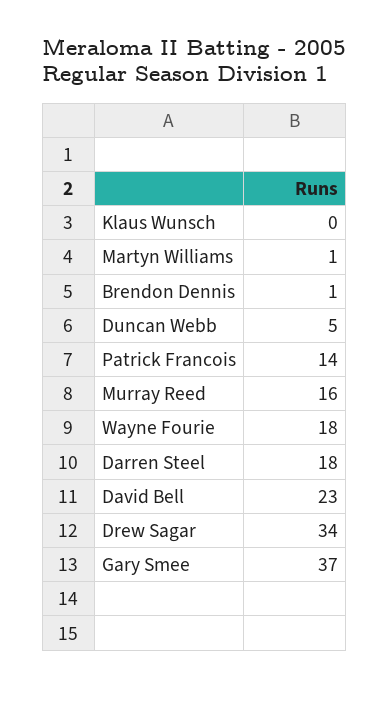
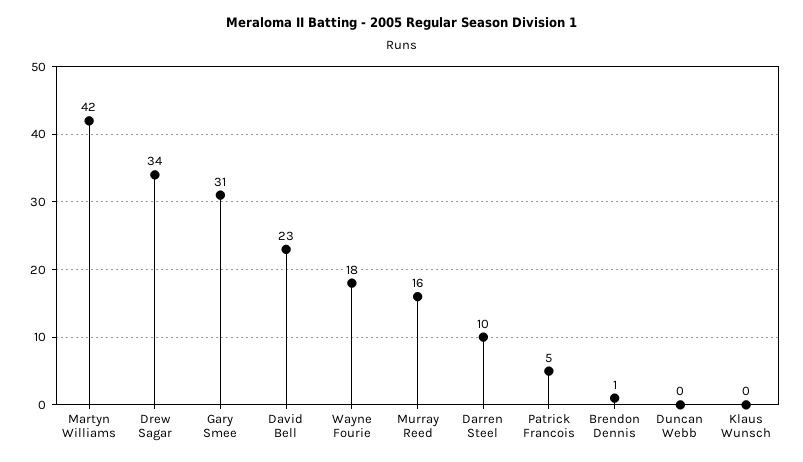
  {
    "Klaus Wunsch": 0,
-   "Martyn Williams": 1,
+   "Martyn Williams": 42,
    "Brendon Dennis": 1,
-   "Duncan Webb": 5,
+   "Duncan Webb": 0,
-   "Patrick Francois": 14,
+   "Patrick Francois": 5,
    "Murray Reed": 16,
    "Wayne Fourie": 18,
-   "Darren Steel": 18,
+   "Darren Steel": 10,
    "David Bell": 23,
    "Drew Sagar": 34,
-   "Gary Smee": 37
+   "Gary Smee": 31
  }

